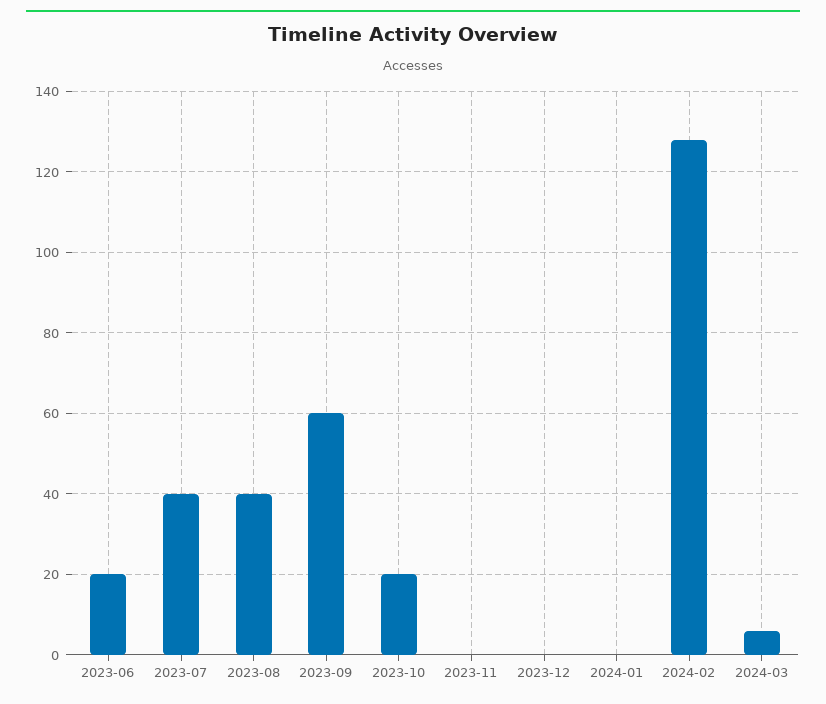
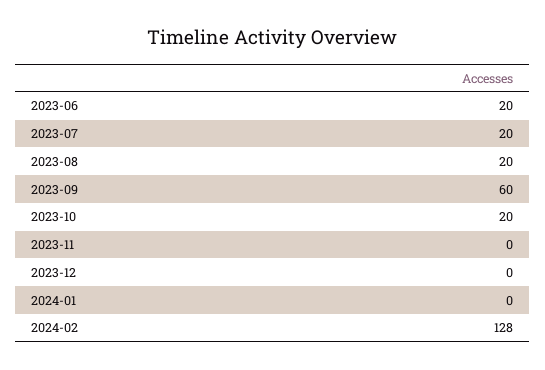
  {
    "2023-06": 20,
-   "2023-07": 40,
+   "2023-07": 20,
-   "2023-08": 40,
+   "2023-08": 20,
    "2023-09": 60,
    "2023-10": 20,
    "2023-11": 0,
    "2023-12": 0,
    "2024-01": 0,
-   "2024-02": 128,
+   "2024-02": 128
-   "2024-03": 5
  }

